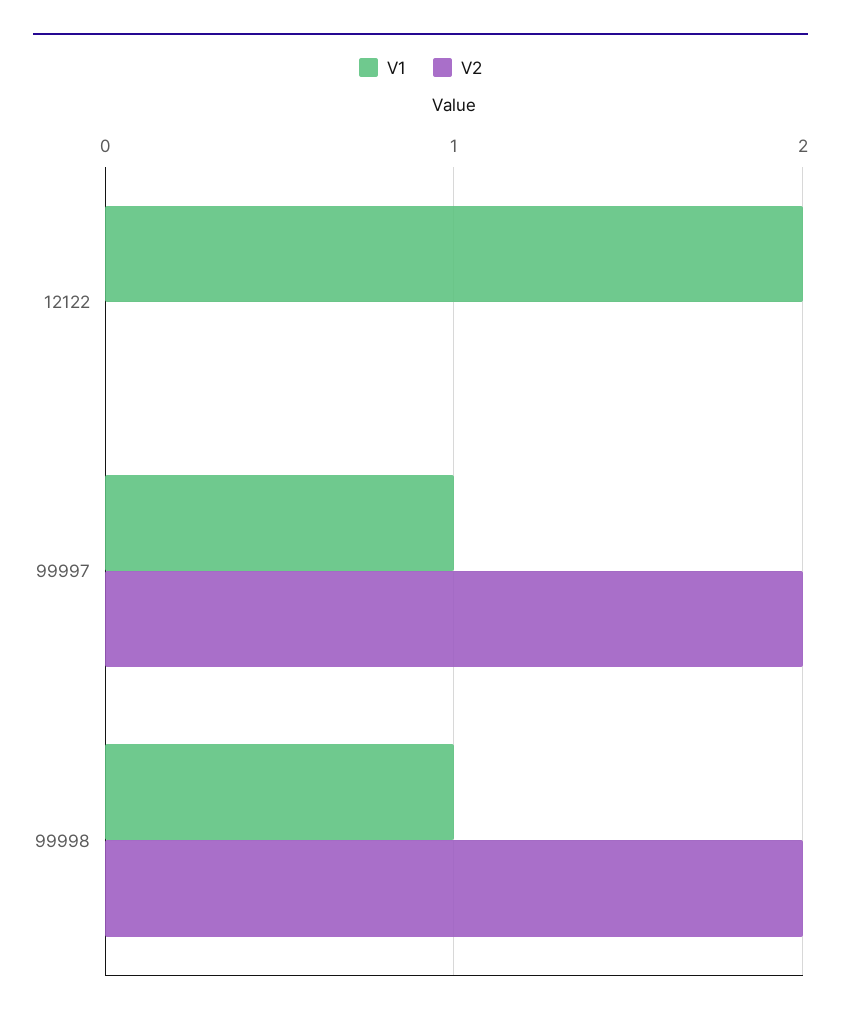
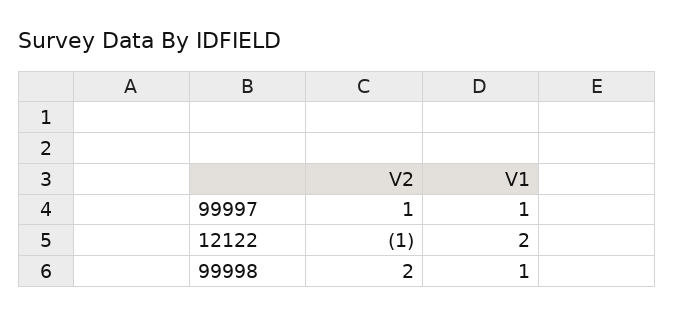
  {
    "V1": {
      "12122": 2,
      "99997": 1,
      "99998": 1
    },
    "V2": {
-     "12122": 0,
+     "12122": -1,
-     "99997": 2,
+     "99997": 1,
      "99998": 2
    }
  }

